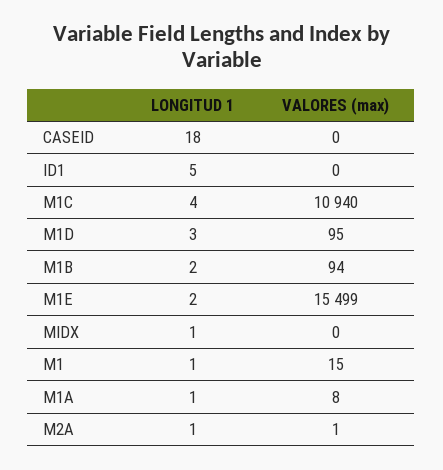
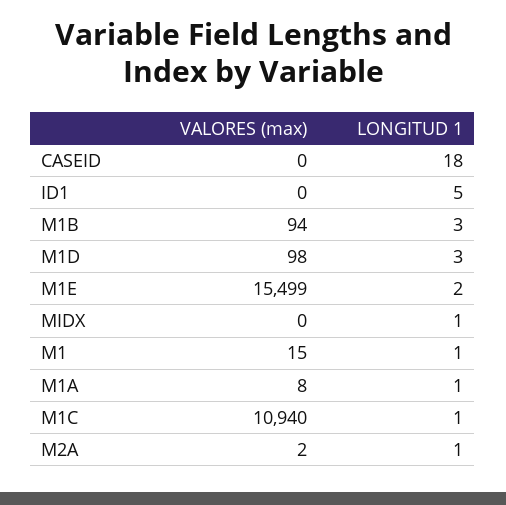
  {
    "LONGITUD 1": {
      "CASEID": 18,
      "ID1": 5,
-     "M1C": 4,
+     "M1C": 1,
      "M1D": 3,
-     "M1B": 2,
+     "M1B": 3,
      "M1E": 2,
      "MIDX": 1,
      "M1": 1,
      "M1A": 1,
      "M2A": 1
    },
    "VALORES (max)": {
      "CASEID": 0,
      "ID1": 0,
      "M1C": 10940,
-     "M1D": 95,
+     "M1D": 98,
      "M1B": 94,
      "M1E": 15499,
      "MIDX": 0,
      "M1": 15,
      "M1A": 8,
-     "M2A": 1
+     "M2A": 2
    }
  }

